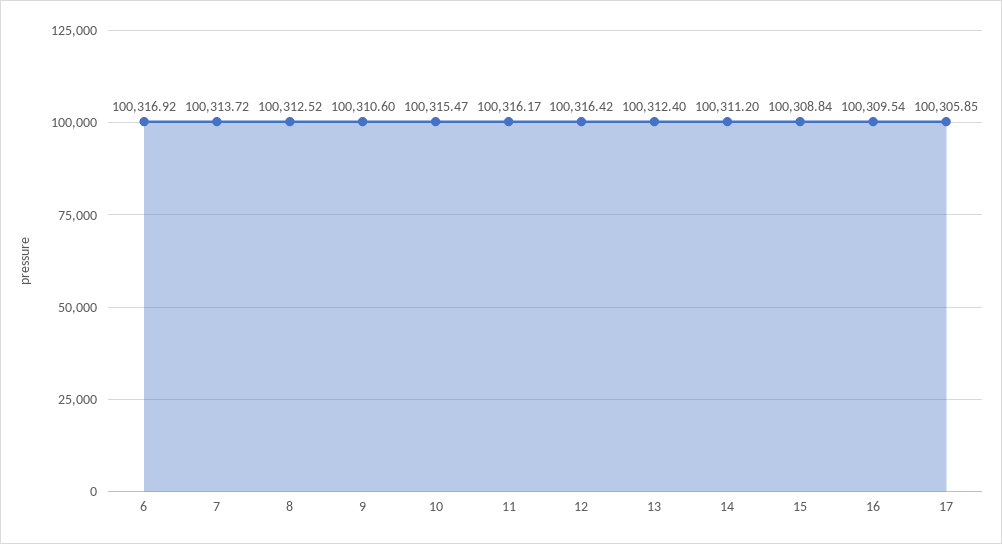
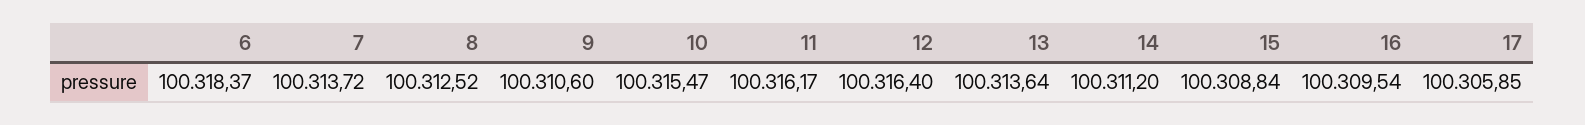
  {
-   "6": 100316.92,
+   "6": 100318.37,
    "7": 100313.72,
    "8": 100312.52,
    "9": 100310.6,
    "10": 100315.47,
    "11": 100316.17,
-   "12": 100316.42,
+   "12": 100316.4,
-   "13": 100312.4,
+   "13": 100313.64,
    "14": 100311.2,
    "15": 100308.84,
    "16": 100309.54,
    "17": 100305.85
  }

